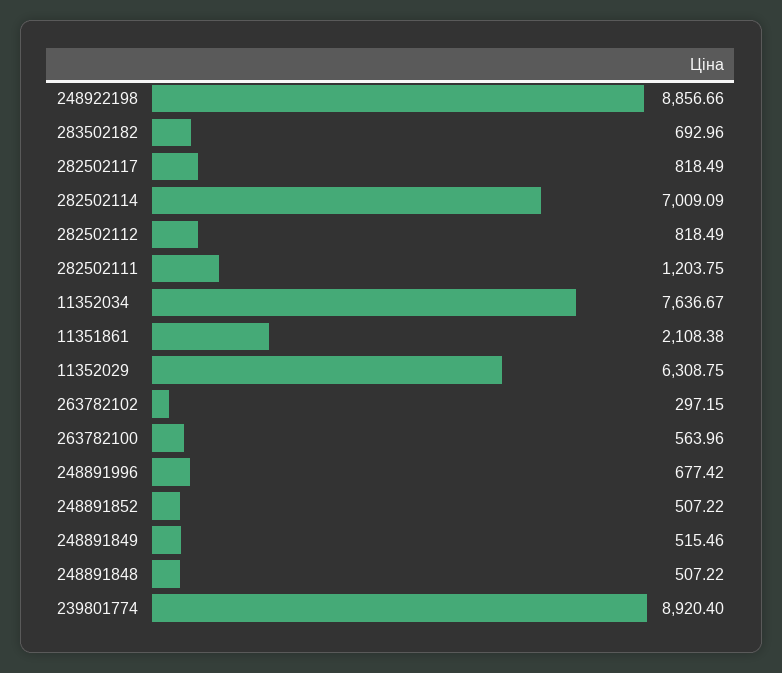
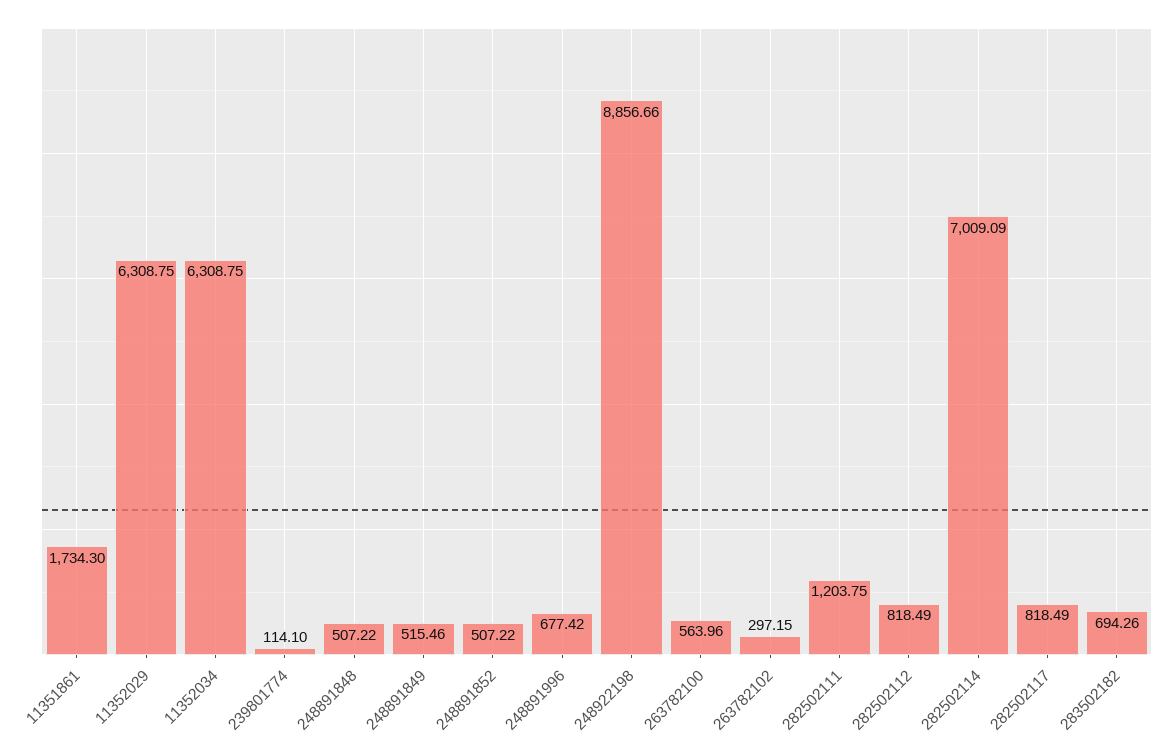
  {
    "248922198": 8856.66,
-   "283502182": 692.96,
+   "283502182": 694.26,
    "282502117": 818.49,
    "282502114": 7009.09,
    "282502112": 818.49,
    "282502111": 1203.75,
-   "11352034": 7636.67,
+   "11352034": 6308.75,
-   "11351861": 2108.38,
+   "11351861": 1734.3,
    "11352029": 6308.75,
    "263782102": 297.15,
    "263782100": 563.96,
    "248891996": 677.42,
    "248891852": 507.22,
    "248891849": 515.46,
    "248891848": 507.22,
-   "239801774": 8920.4
+   "239801774": 114.1
  }

